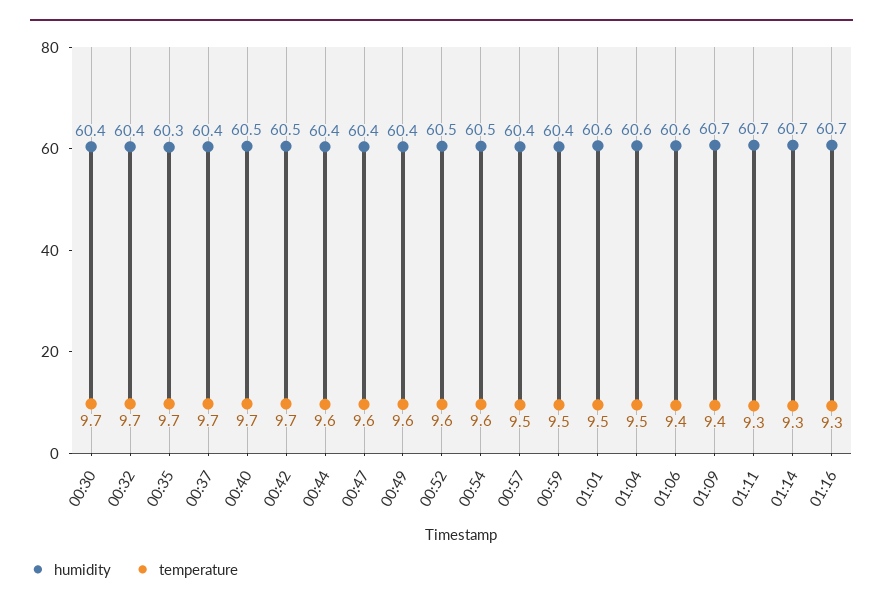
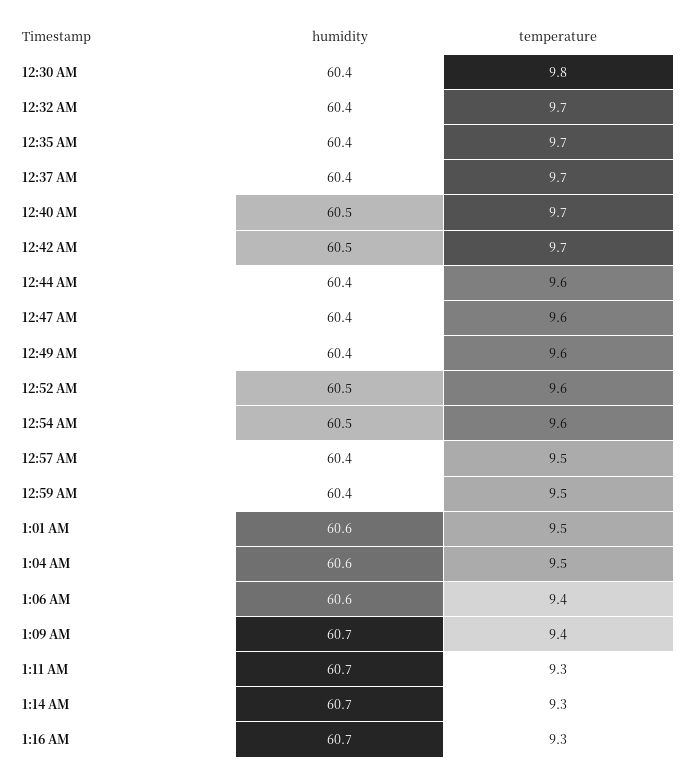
  {
    "humidity": {
      "00:30": 60.4,
      "00:32": 60.4,
-     "00:35": 60.3,
+     "00:35": 60.4,
      "00:37": 60.4,
      "00:40": 60.5,
      "00:42": 60.5,
      "00:44": 60.4,
      "00:47": 60.4,
      "00:49": 60.4,
      "00:52": 60.5,
      "00:54": 60.5,
      "00:57": 60.4,
      "00:59": 60.4,
      "01:01": 60.6,
      "01:04": 60.6,
      "01:06": 60.6,
      "01:09": 60.7,
      "01:11": 60.7,
      "01:14": 60.7,
      "01:16": 60.7
    },
    "temperature": {
-     "00:30": 9.7,
+     "00:30": 9.8,
      "00:32": 9.7,
      "00:35": 9.7,
      "00:37": 9.7,
      "00:40": 9.7,
      "00:42": 9.7,
      "00:44": 9.6,
      "00:47": 9.6,
      "00:49": 9.6,
      "00:52": 9.6,
      "00:54": 9.6,
      "00:57": 9.5,
      "00:59": 9.5,
      "01:01": 9.5,
      "01:04": 9.5,
      "01:06": 9.4,
      "01:09": 9.4,
      "01:11": 9.3,
      "01:14": 9.3,
      "01:16": 9.3
    }
  }

